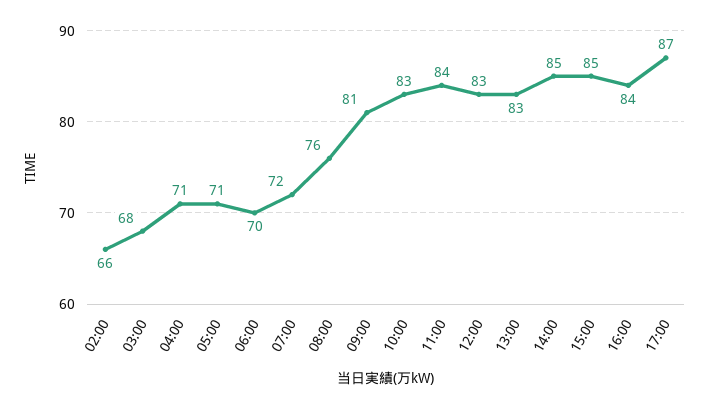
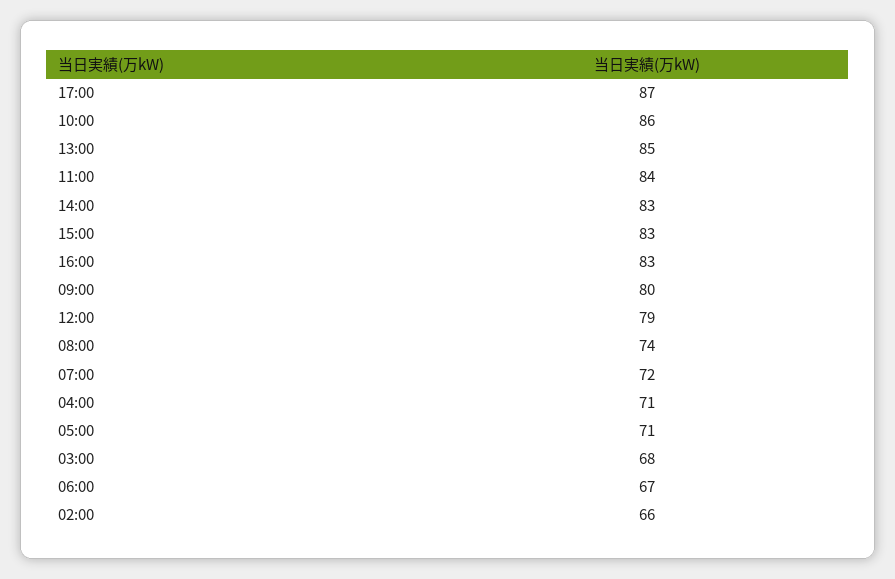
  {
    "02:00": 66,
    "03:00": 68,
    "04:00": 71,
    "05:00": 71,
-   "06:00": 70,
+   "06:00": 67,
    "07:00": 72,
-   "08:00": 76,
+   "08:00": 74,
-   "09:00": 81,
+   "09:00": 80,
-   "10:00": 83,
+   "10:00": 86,
    "11:00": 84,
-   "12:00": 83,
+   "12:00": 79,
-   "13:00": 83,
+   "13:00": 85,
-   "14:00": 85,
+   "14:00": 83,
-   "15:00": 85,
+   "15:00": 83,
-   "16:00": 84,
+   "16:00": 83,
    "17:00": 87
  }

